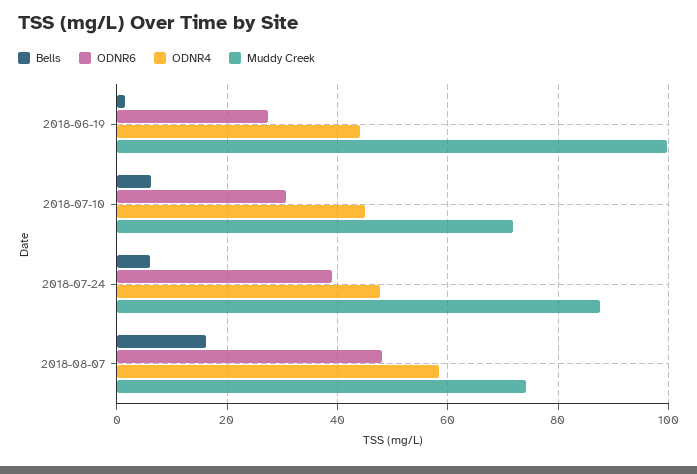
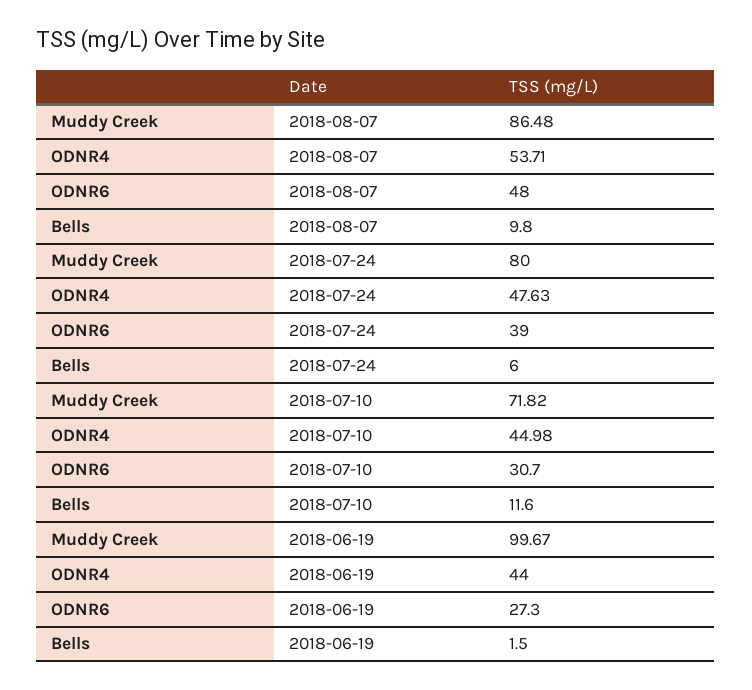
  {
    "Bells": {
      "2018-06-19": 1.5,
-     "2018-07-10": 6,
+     "2018-07-10": 11.6,
      "2018-07-24": 6,
-     "2018-08-07": 16
+     "2018-08-07": 9.8
    },
    "ODNR6": {
      "2018-06-19": 27.3,
      "2018-07-10": 30.7,
      "2018-07-24": 39,
      "2018-08-07": 48
    },
    "ODNR4": {
      "2018-06-19": 44,
      "2018-07-10": 44.98,
      "2018-07-24": 47.63,
-     "2018-08-07": 58
+     "2018-08-07": 53.71
    },
    "Muddy Creek": {
      "2018-06-19": 99.67,
      "2018-07-10": 71.82,
-     "2018-07-24": 88,
+     "2018-07-24": 80,
-     "2018-08-07": 74
+     "2018-08-07": 86.48
    }
  }

